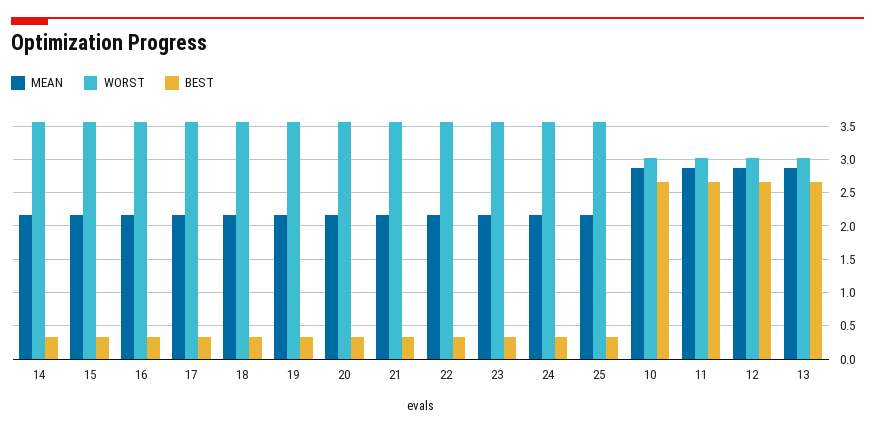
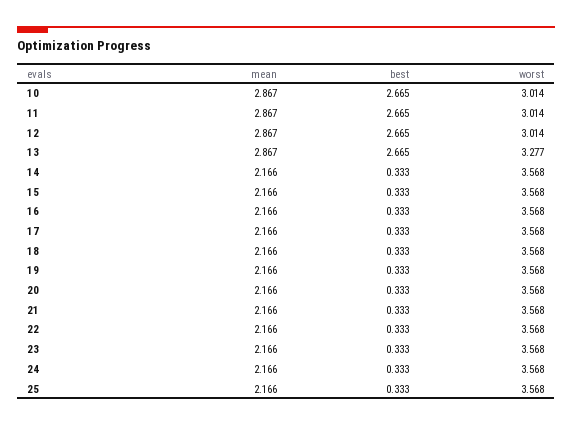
  {
    "MEAN": {
      "14": 2.166,
      "15": 2.166,
      "16": 2.166,
      "17": 2.166,
      "18": 2.166,
      "19": 2.166,
      "20": 2.166,
      "21": 2.166,
      "22": 2.166,
      "23": 2.166,
      "24": 2.166,
      "25": 2.166,
      "10": 2.867,
      "11": 2.867,
      "12": 2.867,
      "13": 2.867
    },
    "WORST": {
      "14": 3.568,
      "15": 3.568,
      "16": 3.568,
      "17": 3.568,
      "18": 3.568,
      "19": 3.568,
      "20": 3.568,
      "21": 3.568,
      "22": 3.568,
      "23": 3.568,
      "24": 3.568,
      "25": 3.568,
      "10": 3.014,
      "11": 3.014,
      "12": 3.014,
-     "13": 3
+     "13": 3.277
    },
    "BEST": {
      "14": 0.333,
      "15": 0.333,
      "16": 0.333,
      "17": 0.333,
      "18": 0.333,
      "19": 0.333,
      "20": 0.333,
      "21": 0.333,
      "22": 0.333,
      "23": 0.333,
      "24": 0.333,
      "25": 0.333,
      "10": 2.665,
      "11": 2.665,
      "12": 2.665,
      "13": 2.665
    }
  }

